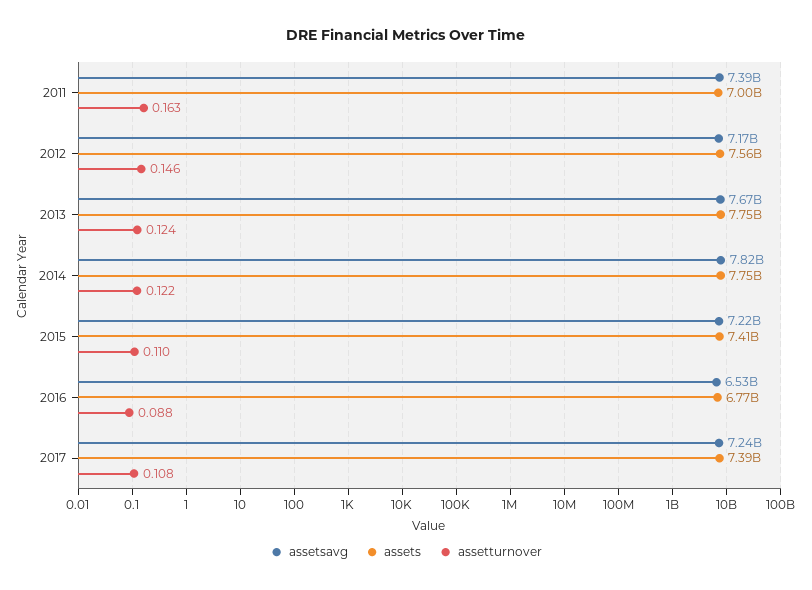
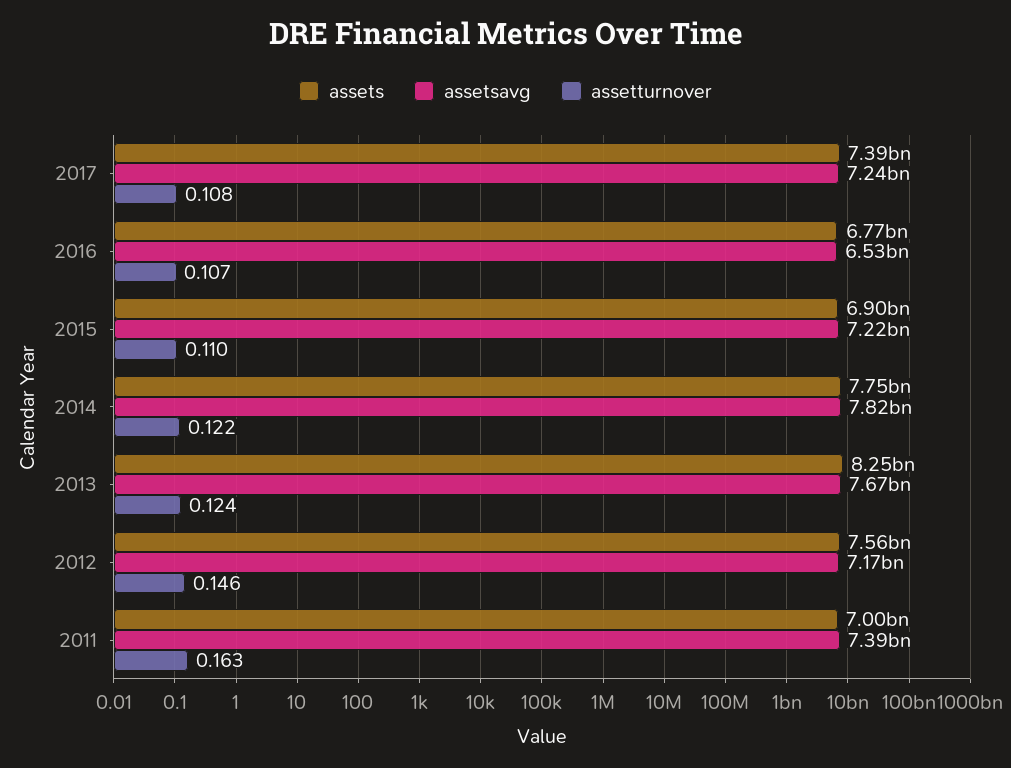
  {
    "assetsavg": {
      "2011": 7390000000,
      "2012": 7170000000,
      "2013": 7670000000,
      "2014": 7820000000,
      "2015": 7220000000,
      "2016": 6530000000,
      "2017": 7240000000
    },
    "assets": {
      "2011": 7000000000,
      "2012": 7560000000,
-     "2013": 7750000000,
+     "2013": 8250000000,
      "2014": 7750000000,
-     "2015": 7410000000,
+     "2015": 6900000000,
      "2016": 6770000000,
      "2017": 7390000000
    },
    "assetturnover": {
      "2011": 0.163,
      "2012": 0.146,
      "2013": 0.124,
      "2014": 0.122,
      "2015": 0.11,
-     "2016": 0.088,
+     "2016": 0.107,
      "2017": 0.108
    }
  }

